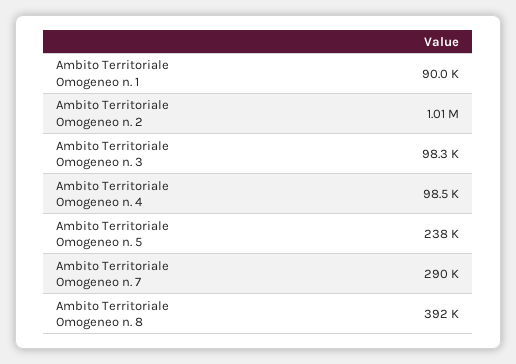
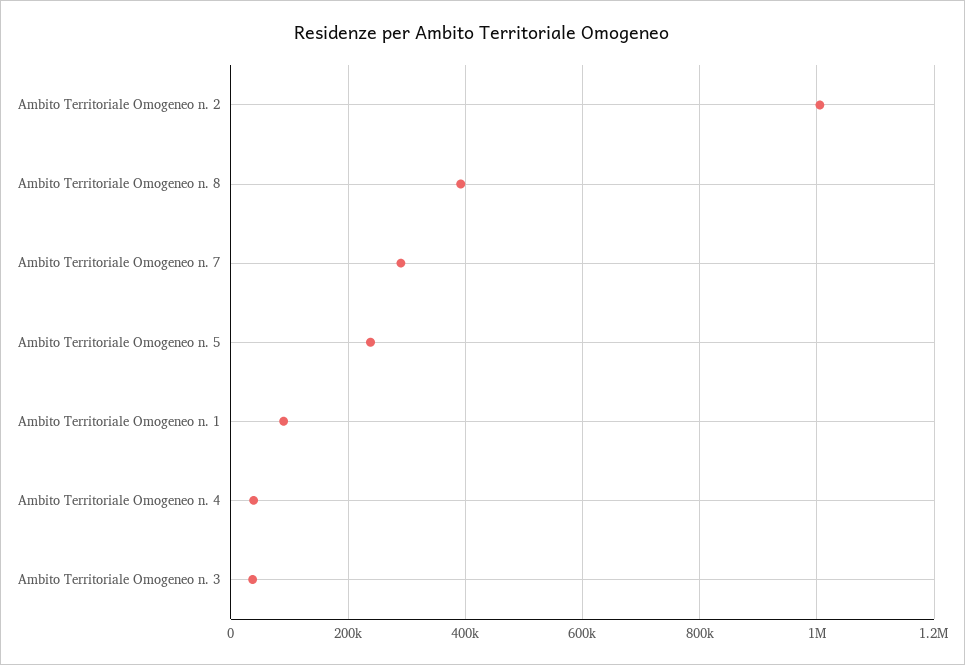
  {
    "Ambito Territoriale Omogeneo n. 1": 90000,
    "Ambito Territoriale Omogeneo n. 2": 1010000,
-   "Ambito Territoriale Omogeneo n. 3": 98300,
+   "Ambito Territoriale Omogeneo n. 3": 40000,
-   "Ambito Territoriale Omogeneo n. 4": 98500,
+   "Ambito Territoriale Omogeneo n. 4": 40000,
    "Ambito Territoriale Omogeneo n. 5": 238000,
    "Ambito Territoriale Omogeneo n. 7": 290000,
    "Ambito Territoriale Omogeneo n. 8": 392000
  }

